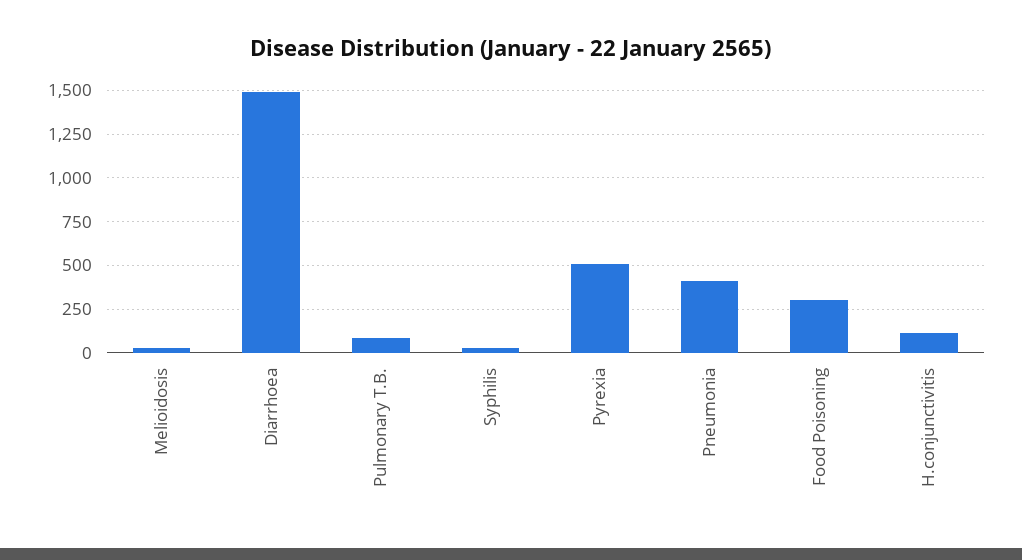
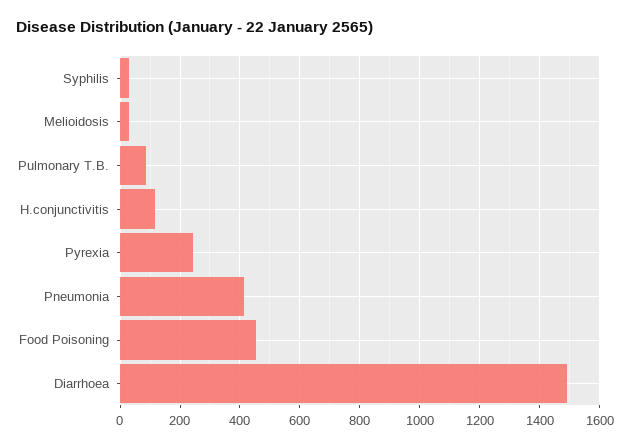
  {
    "Melioidosis": 25,
    "Diarrhoea": 1500,
    "Pulmonary T.B.": 75,
    "Syphilis": 25,
-   "Pyrexia": 500,
+   "Pyrexia": 250,
    "Pneumonia": 425,
-   "Food Poisoning": 300,
+   "Food Poisoning": 450,
    "H.conjunctivitis": 125
  }

